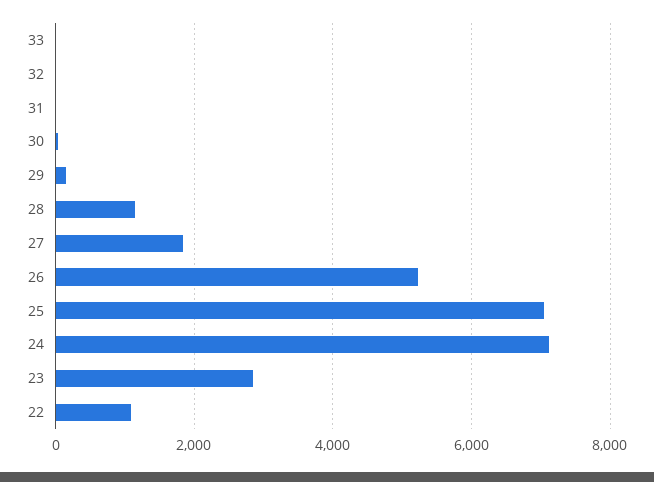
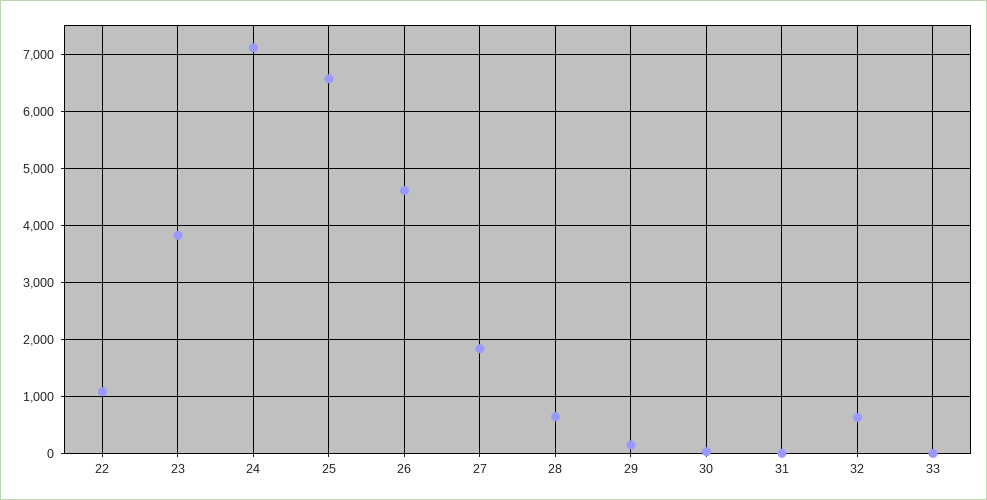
  {
    "33": 0,
-   "32": 0,
+   "32": 600,
    "31": 0,
    "30": 0,
    "29": 200,
-   "28": 1200,
+   "28": 600,
    "27": 1800,
-   "26": 5200,
+   "26": 4600,
-   "25": 7000,
+   "25": 6600,
    "24": 7200,
-   "23": 2800,
+   "23": 3800,
    "22": 1000
  }

